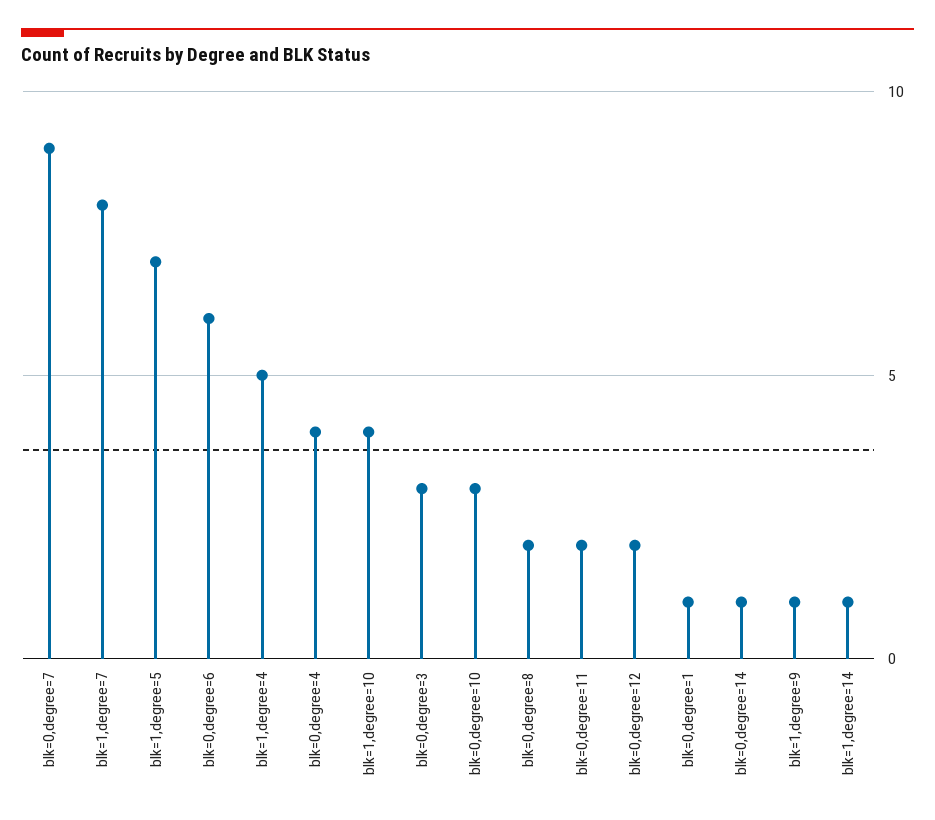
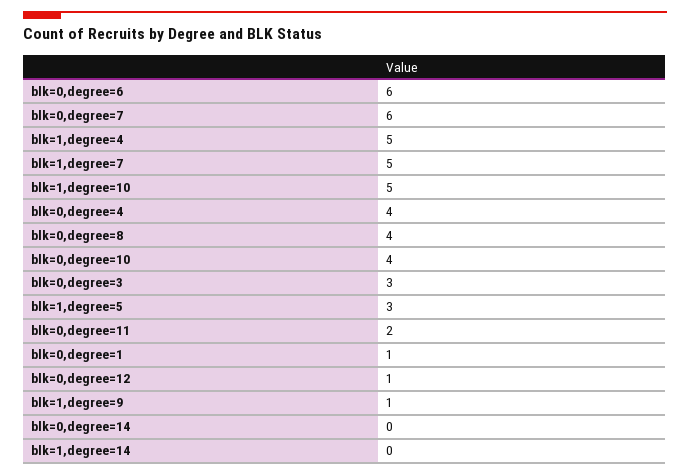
  {
-   "blk=0,degree=7": 9,
+   "blk=0,degree=7": 6,
-   "blk=1,degree=7": 8,
+   "blk=1,degree=7": 5,
-   "blk=1,degree=5": 7,
+   "blk=1,degree=5": 3,
    "blk=0,degree=6": 6,
    "blk=1,degree=4": 5,
    "blk=0,degree=4": 4,
-   "blk=1,degree=10": 4,
+   "blk=1,degree=10": 5,
    "blk=0,degree=3": 3,
-   "blk=0,degree=10": 3,
+   "blk=0,degree=10": 4,
-   "blk=0,degree=8": 2,
+   "blk=0,degree=8": 4,
    "blk=0,degree=11": 2,
-   "blk=0,degree=12": 2,
+   "blk=0,degree=12": 1,
    "blk=0,degree=1": 1,
-   "blk=0,degree=14": 1,
+   "blk=0,degree=14": 0,
    "blk=1,degree=9": 1,
-   "blk=1,degree=14": 1
+   "blk=1,degree=14": 0
  }

